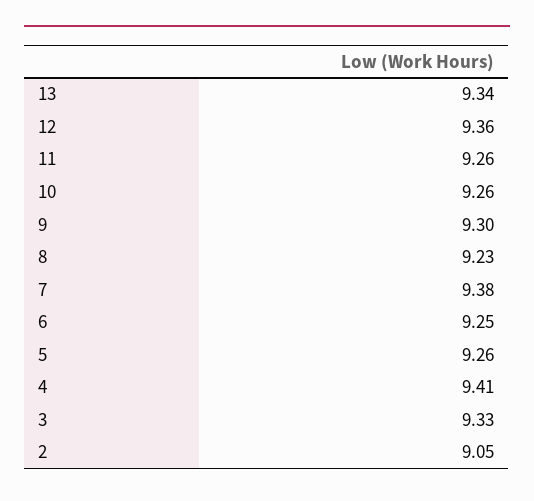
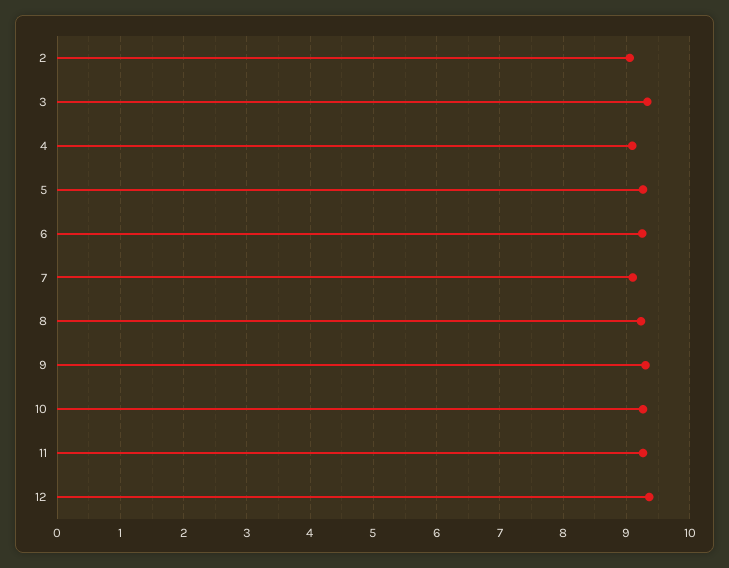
  {
-   "13": 9.34,
    "12": 9.36,
    "11": 9.26,
    "10": 9.26,
    "9": 9.3,
    "8": 9.23,
-   "7": 9.38,
+   "7": 9.1,
    "6": 9.25,
    "5": 9.26,
-   "4": 9.41,
+   "4": 9.1,
    "3": 9.33,
    "2": 9.05
  }

